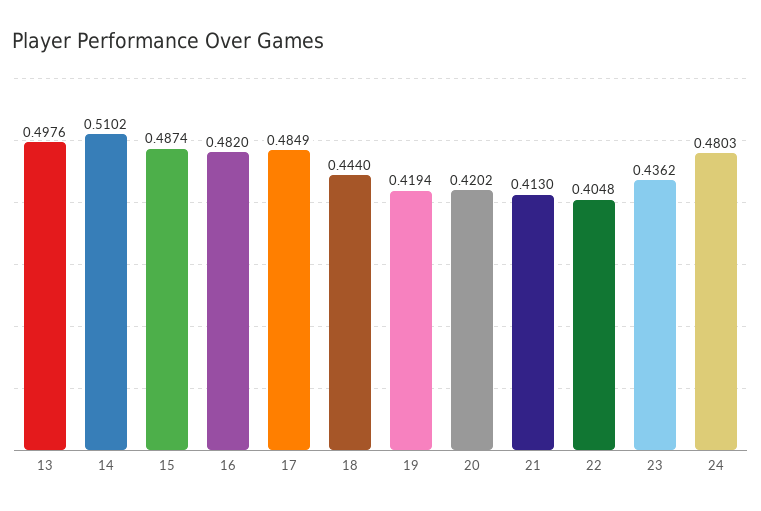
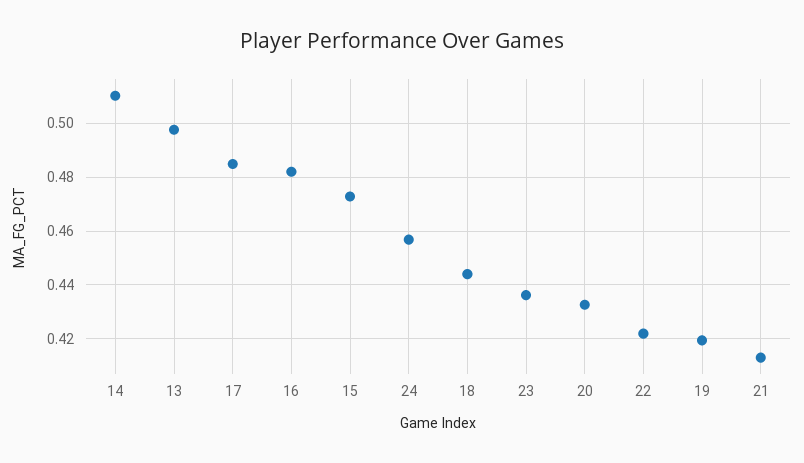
  {
    "13": 0.4976,
    "14": 0.5102,
-   "15": 0.4874,
+   "15": 0.4725,
    "16": 0.482,
    "17": 0.4849,
    "18": 0.444,
    "19": 0.4194,
-   "20": 0.4202,
+   "20": 0.4325,
    "21": 0.413,
-   "22": 0.4048,
+   "22": 0.4225,
    "23": 0.4362,
-   "24": 0.4803
+   "24": 0.4575
  }

